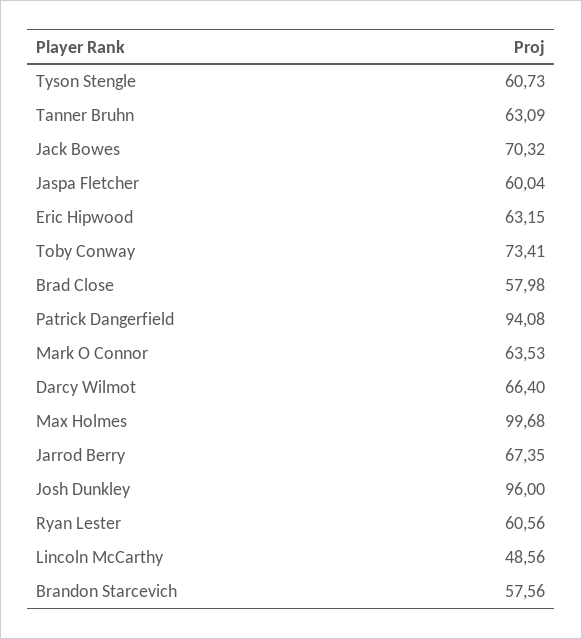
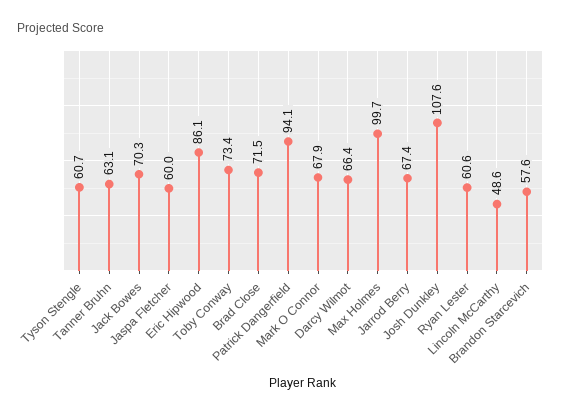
  {
    "Tyson Stengle": 60.73,
    "Tanner Bruhn": 63.09,
    "Jack Bowes": 70.32,
    "Jaspa Fletcher": 60.04,
-   "Eric Hipwood": 63.15,
+   "Eric Hipwood": 86.1,
    "Toby Conway": 73.41,
-   "Brad Close": 57.98,
+   "Brad Close": 71.5,
    "Patrick Dangerfield": 94.08,
-   "Mark O Connor": 63.53,
+   "Mark O Connor": 67.9,
    "Darcy Wilmot": 66.4,
    "Max Holmes": 99.68,
    "Jarrod Berry": 67.35,
-   "Josh Dunkley": 96,
+   "Josh Dunkley": 107.6,
    "Ryan Lester": 60.56,
    "Lincoln McCarthy": 48.56,
    "Brandon Starcevich": 57.56
  }

